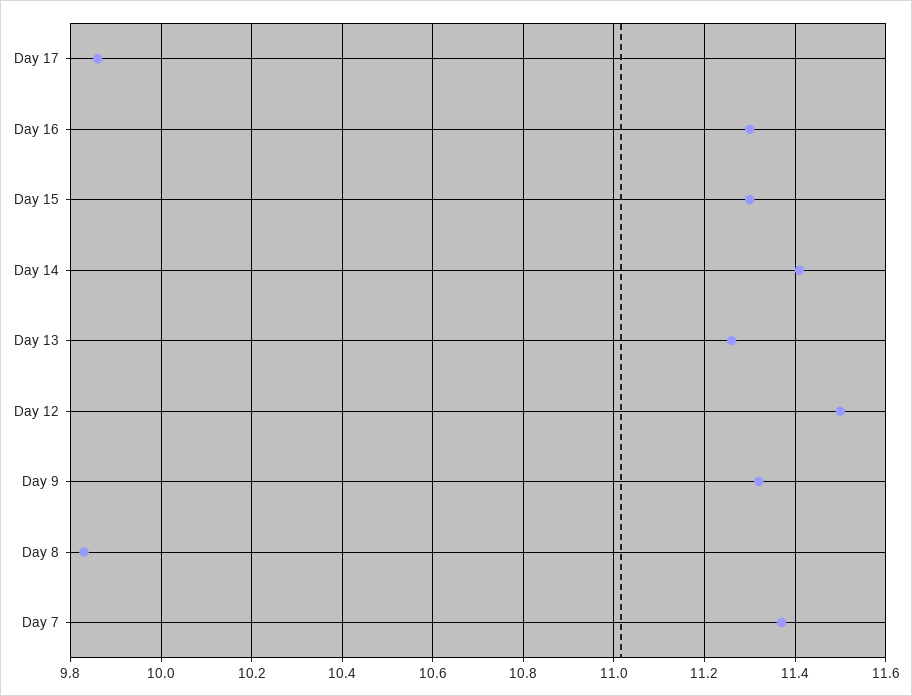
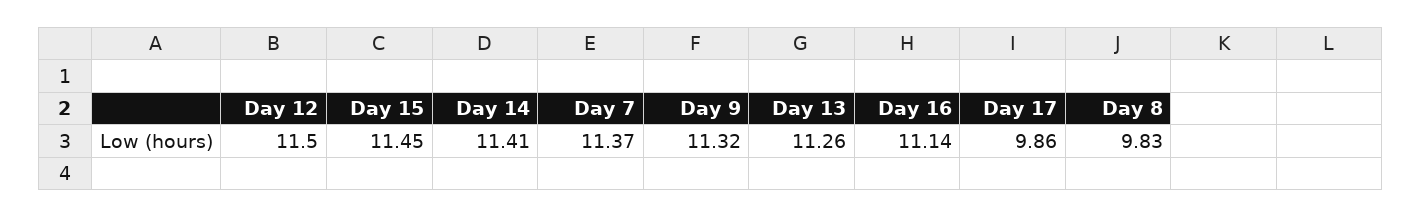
  {
    "Day 17": 9.86,
-   "Day 16": 11.3,
+   "Day 16": 11.14,
-   "Day 15": 11.3,
+   "Day 15": 11.45,
    "Day 14": 11.41,
    "Day 13": 11.26,
    "Day 12": 11.5,
    "Day 9": 11.32,
    "Day 8": 9.83,
    "Day 7": 11.37
  }

